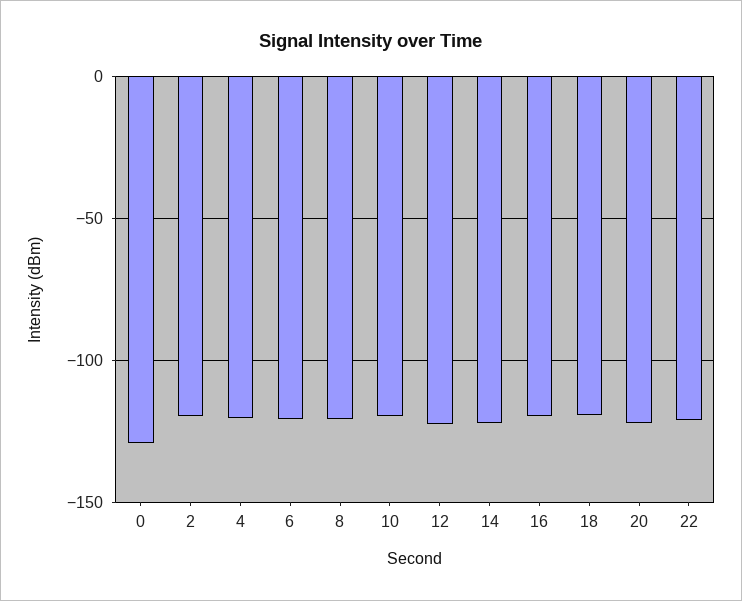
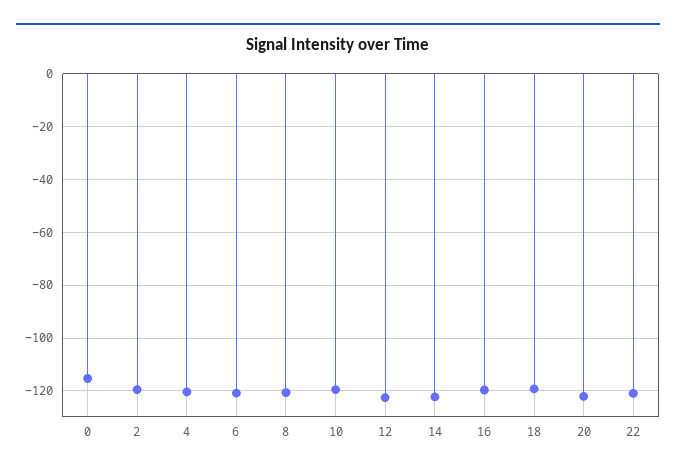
  {
-   "0": -130,
+   "0": -115,
    "2": -120,
    "4": -120,
    "6": -120,
    "8": -120,
    "10": -120,
    "12": -122.5,
    "14": -122.5,
    "16": -120,
    "18": -120,
    "20": -122.5,
    "22": -120
  }

